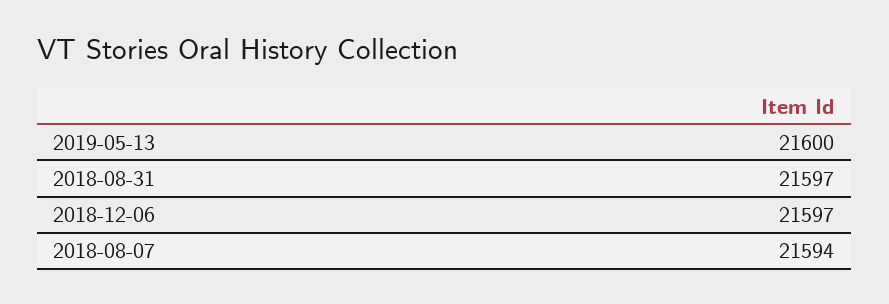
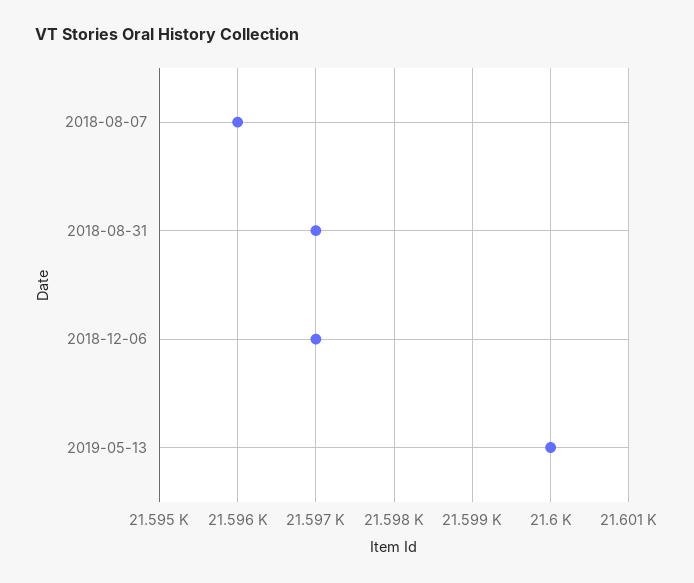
  {
    "2019-05-13": 21600,
    "2018-08-31": 21597,
    "2018-12-06": 21597,
-   "2018-08-07": 21594
+   "2018-08-07": 21596
  }

